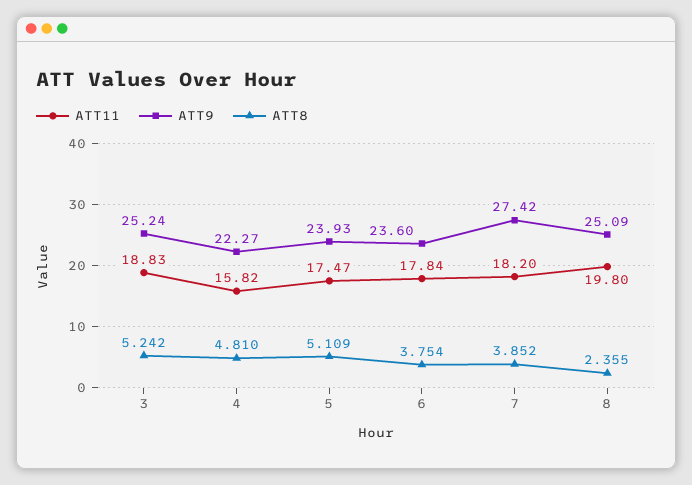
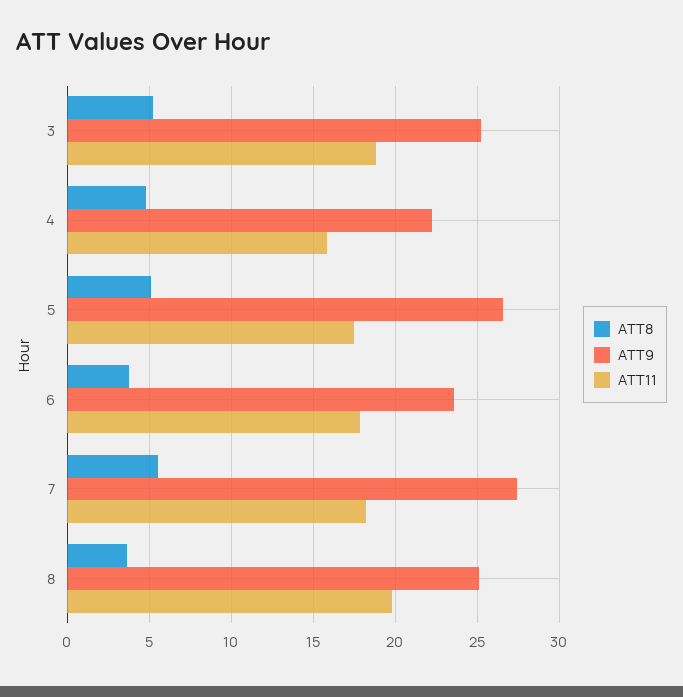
  {
    "ATT11": {
      "3": 18.83,
      "4": 15.82,
      "5": 17.47,
      "6": 17.84,
      "7": 18.2,
      "8": 19.8
    },
    "ATT9": {
      "3": 25.24,
      "4": 22.27,
-     "5": 23.93,
+     "5": 26.5,
      "6": 23.6,
      "7": 27.42,
      "8": 25.09
    },
    "ATT8": {
      "3": 5.242,
      "4": 4.81,
      "5": 5.109,
      "6": 3.754,
-     "7": 3.852,
+     "7": 5.5,
-     "8": 2.355
+     "8": 3.5
    }
  }

